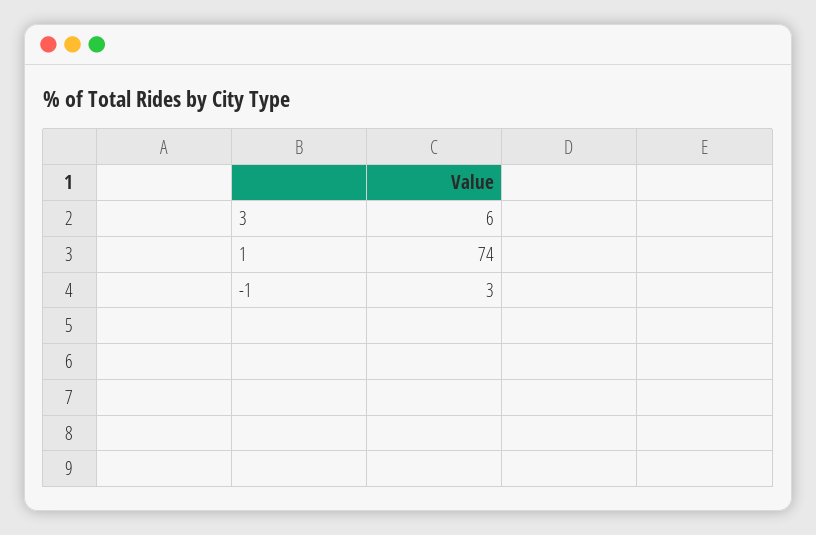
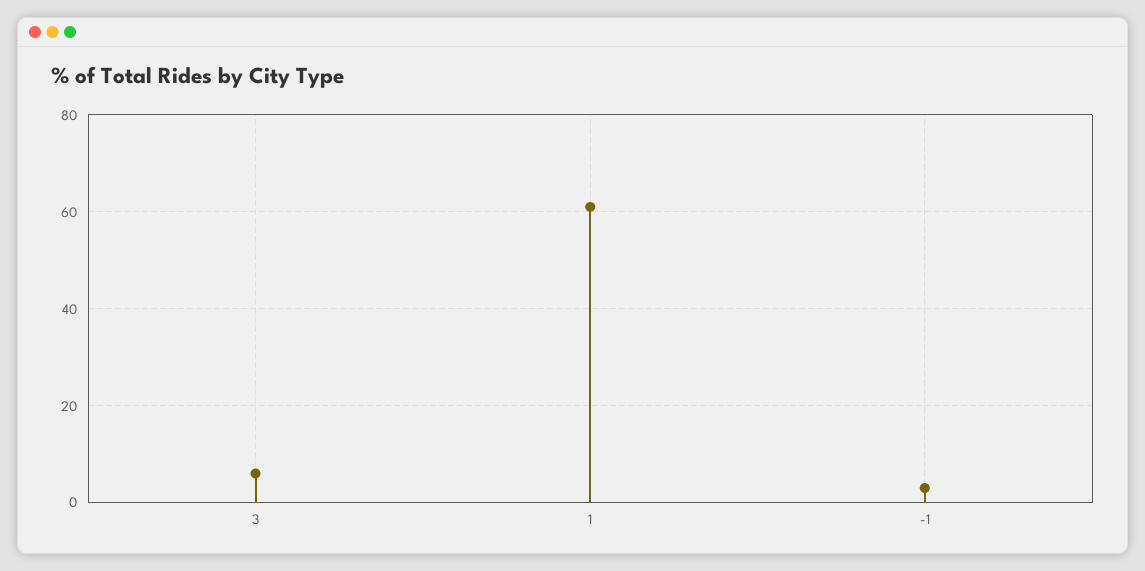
  {
    "3": 6,
-   "1": 74,
+   "1": 60,
    "-1": 3
  }

